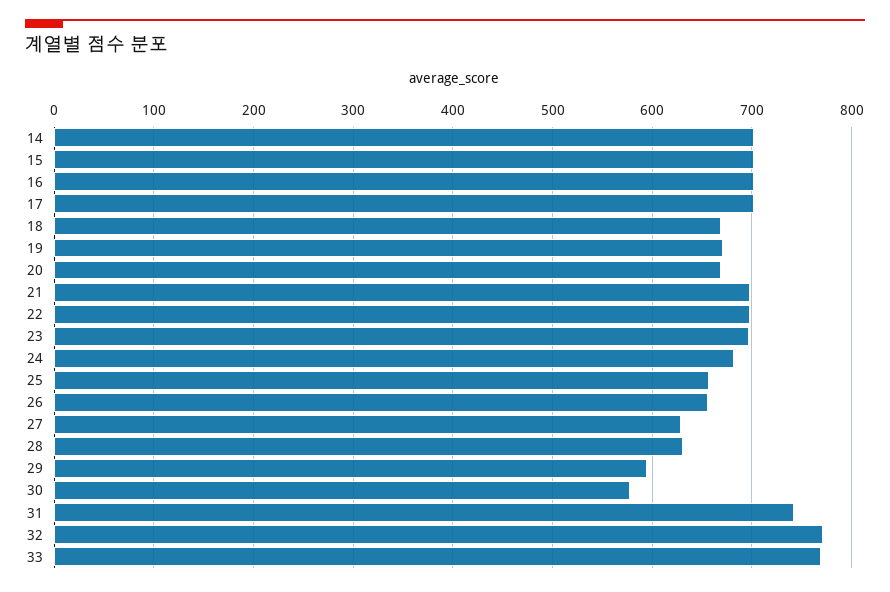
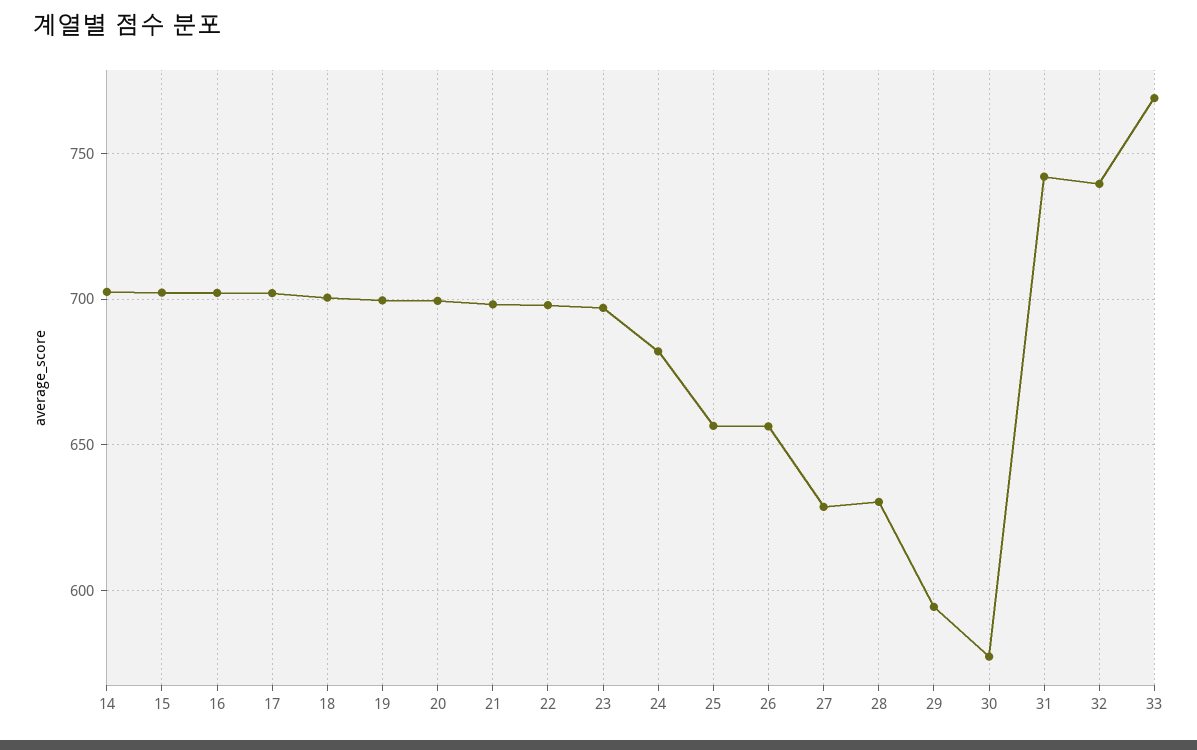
  {
    "14": 705,
    "15": 700,
    "16": 700,
    "17": 700,
-   "18": 670,
+   "18": 700,
-   "19": 670,
+   "19": 700,
-   "20": 670,
+   "20": 700,
    "21": 700,
    "22": 700,
    "23": 695,
    "24": 680,
    "25": 655,
    "26": 655,
    "27": 630,
    "28": 630,
    "29": 595,
    "30": 575,
    "31": 740,
-   "32": 770,
+   "32": 740,
    "33": 770
  }

